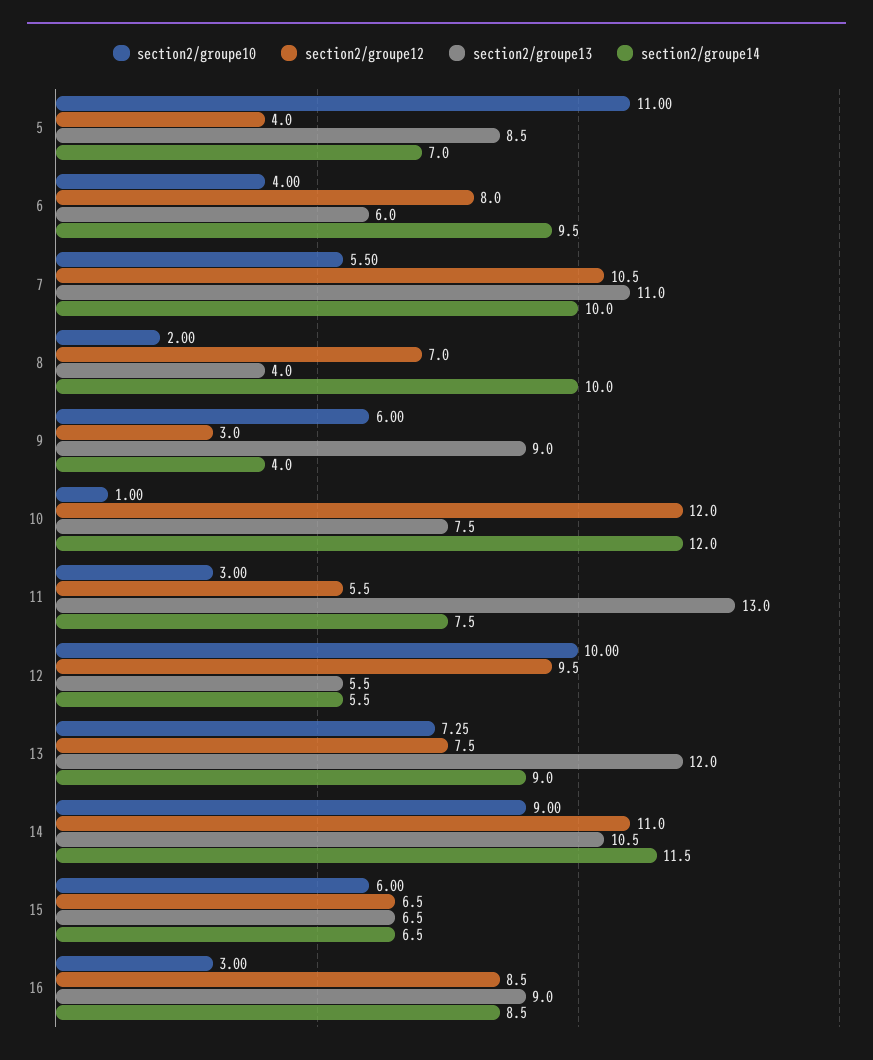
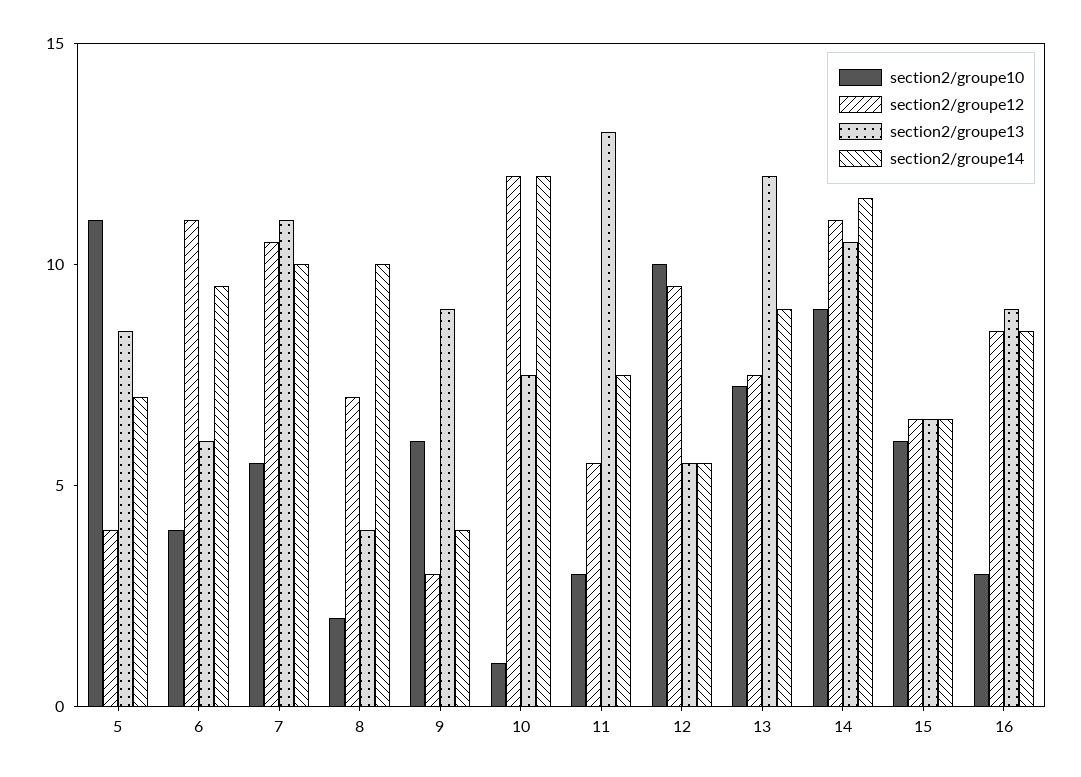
  {
    "section2/groupe10": {
      "5": 11,
      "6": 4,
      "7": 5.5,
      "8": 2,
      "9": 6,
      "10": 1,
      "11": 3,
      "12": 10,
      "13": 7.25,
      "14": 9,
      "15": 6,
      "16": 3
    },
    "section2/groupe12": {
      "5": 4,
-     "6": 8,
+     "6": 11,
      "7": 10.5,
      "8": 7,
      "9": 3,
      "10": 12,
      "11": 5.5,
      "12": 9.5,
      "13": 7.5,
      "14": 11,
      "15": 6.5,
      "16": 8.5
    },
    "section2/groupe13": {
      "5": 8.5,
      "6": 6,
      "7": 11,
      "8": 4,
      "9": 9,
      "10": 7.5,
      "11": 13,
      "12": 5.5,
      "13": 12,
      "14": 10.5,
      "15": 6.5,
      "16": 9
    },
    "section2/groupe14": {
      "5": 7,
      "6": 9.5,
      "7": 10,
      "8": 10,
      "9": 4,
      "10": 12,
      "11": 7.5,
      "12": 5.5,
      "13": 9,
      "14": 11.5,
      "15": 6.5,
      "16": 8.5
    }
  }

